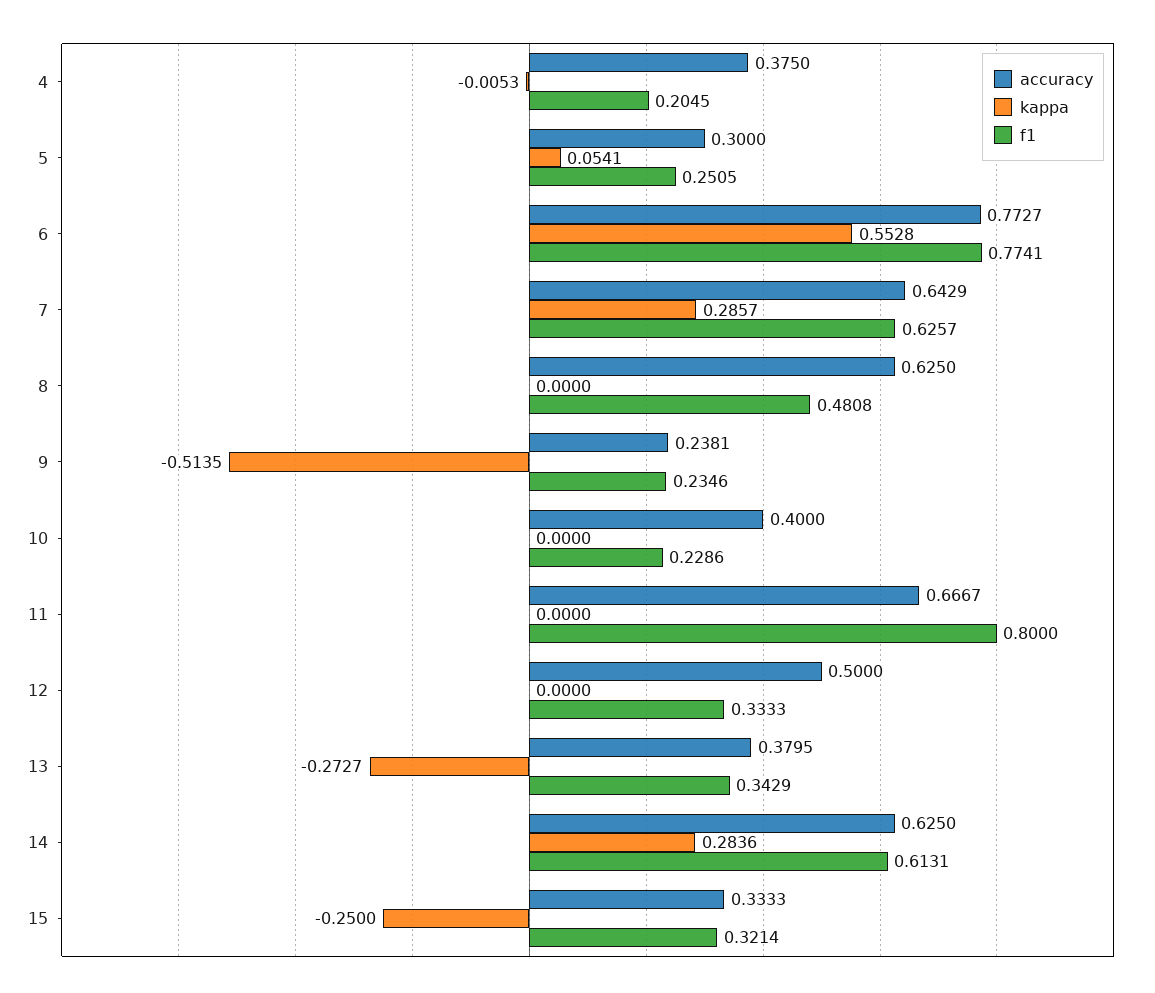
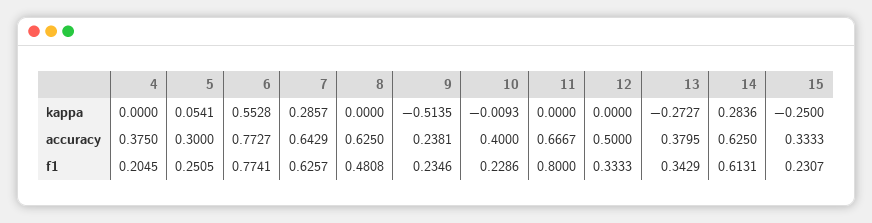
  {
    "accuracy": {
      "4": 0.375,
      "5": 0.3,
      "6": 0.7727,
      "7": 0.6429,
      "8": 0.625,
      "9": 0.2381,
      "10": 0.4,
      "11": 0.6667,
      "12": 0.5,
      "13": 0.3795,
      "14": 0.625,
      "15": 0.3333
    },
    "kappa": {
-     "4": -0.0053,
+     "4": 0,
      "5": 0.0541,
      "6": 0.5528,
      "7": 0.2857,
      "8": 0,
      "9": -0.5135,
-     "10": 0,
+     "10": -0.0093,
      "11": 0,
      "12": 0,
      "13": -0.2727,
      "14": 0.2836,
      "15": -0.25
    },
    "f1": {
      "4": 0.2045,
      "5": 0.2505,
      "6": 0.7741,
      "7": 0.6257,
      "8": 0.4808,
      "9": 0.2346,
      "10": 0.2286,
      "11": 0.8,
      "12": 0.3333,
      "13": 0.3429,
      "14": 0.6131,
-     "15": 0.3214
+     "15": 0.2307
    }
  }

